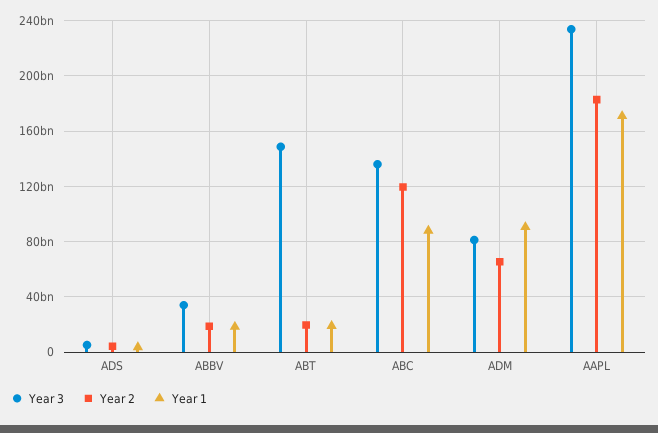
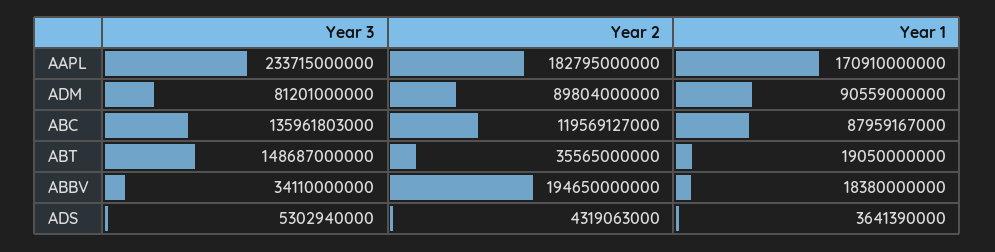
  {
    "Year 3": {
      "ADS": 5302940000,
      "ABBV": 34110000000,
      "ABT": 148687000000,
      "ABC": 135961803000,
      "ADM": 81201000000,
      "AAPL": 233715000000
    },
    "Year 2": {
      "ADS": 4319063000,
-     "ABBV": 20000000000,
+     "ABBV": 194650000000,
-     "ABT": 20000000000,
+     "ABT": 35565000000,
      "ABC": 119569127000,
-     "ADM": 65000000000,
+     "ADM": 89804000000,
      "AAPL": 182795000000
    },
    "Year 1": {
      "ADS": 3641390000,
      "ABBV": 18380000000,
      "ABT": 19050000000,
      "ABC": 87959167000,
      "ADM": 90559000000,
      "AAPL": 170910000000
    }
  }

